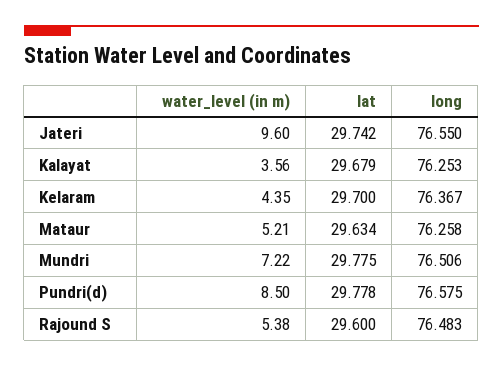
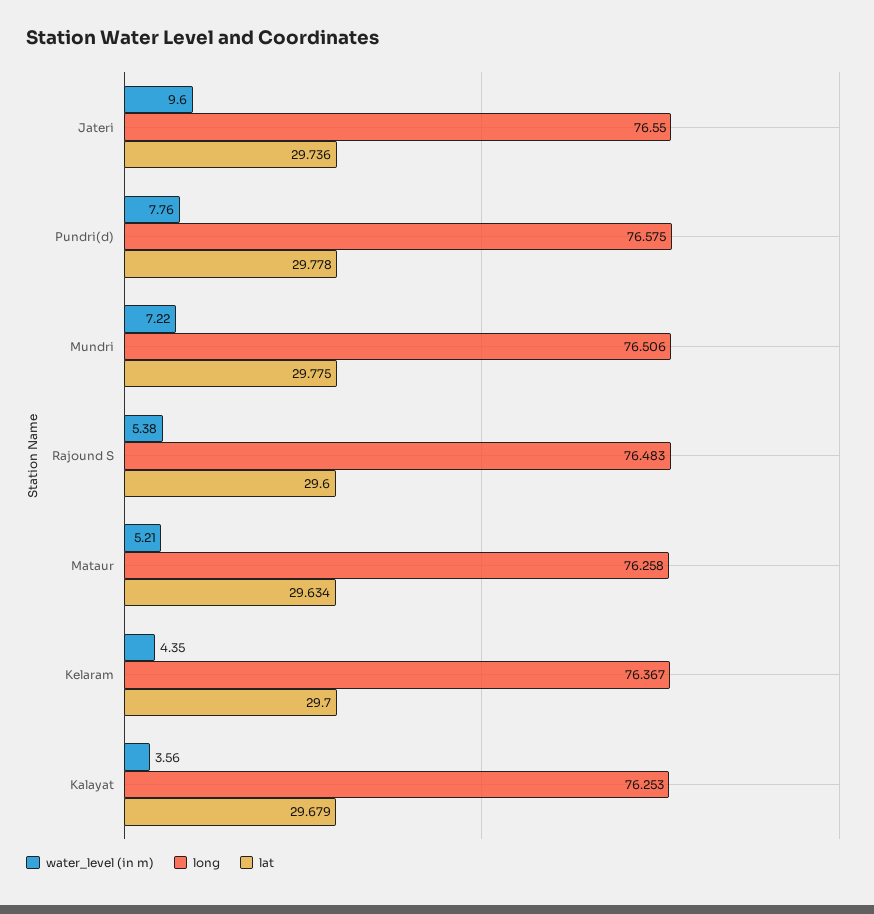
  {
    "water_level (in m)": {
      "Jateri": 9.6,
      "Kalayat": 3.56,
      "Kelaram": 4.35,
      "Mataur": 5.21,
      "Mundri": 7.22,
-     "Pundri(d)": 8.5,
+     "Pundri(d)": 7.76,
      "Rajound S": 5.38
    },
    "lat": {
-     "Jateri": 29.742,
+     "Jateri": 29.736,
      "Kalayat": 29.679,
      "Kelaram": 29.7,
      "Mataur": 29.634,
      "Mundri": 29.775,
      "Pundri(d)": 29.778,
      "Rajound S": 29.6
    },
    "long": {
      "Jateri": 76.55,
      "Kalayat": 76.253,
      "Kelaram": 76.367,
      "Mataur": 76.258,
      "Mundri": 76.506,
      "Pundri(d)": 76.575,
      "Rajound S": 76.483
    }
  }

